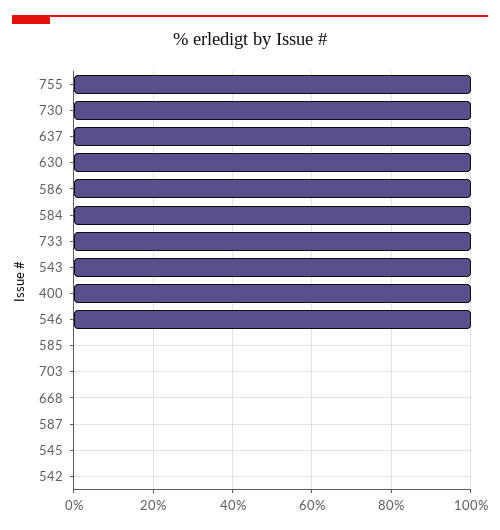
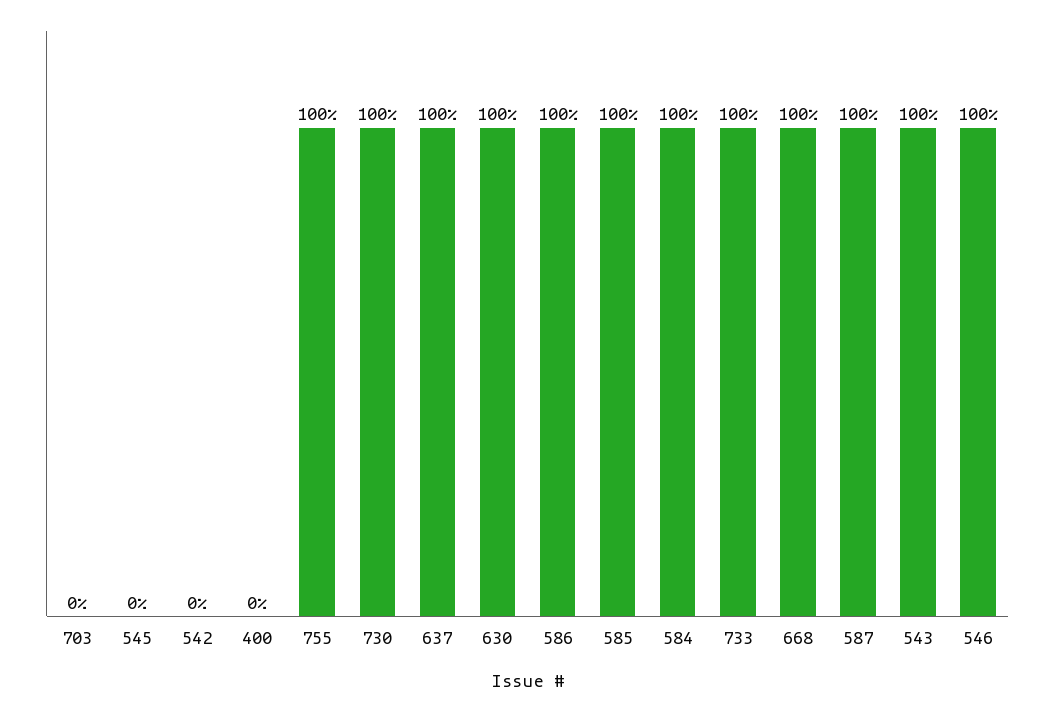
  {
    "755": 100,
    "730": 100,
    "637": 100,
    "630": 100,
    "586": 100,
    "584": 100,
    "733": 100,
    "543": 100,
-   "400": 100,
+   "400": 0,
    "546": 100,
-   "585": 0,
+   "585": 100,
    "703": 0,
-   "668": 0,
+   "668": 100,
-   "587": 0,
+   "587": 100,
    "545": 0,
    "542": 0
  }

